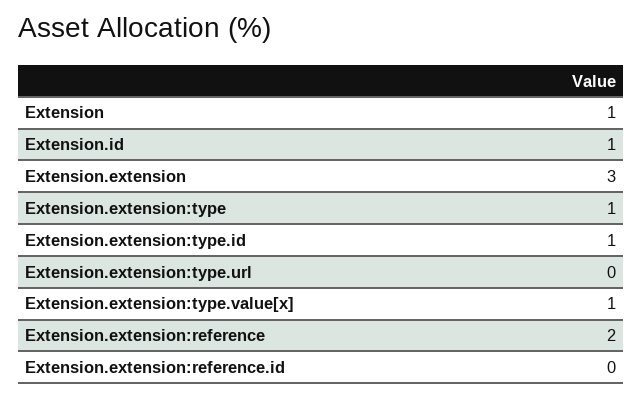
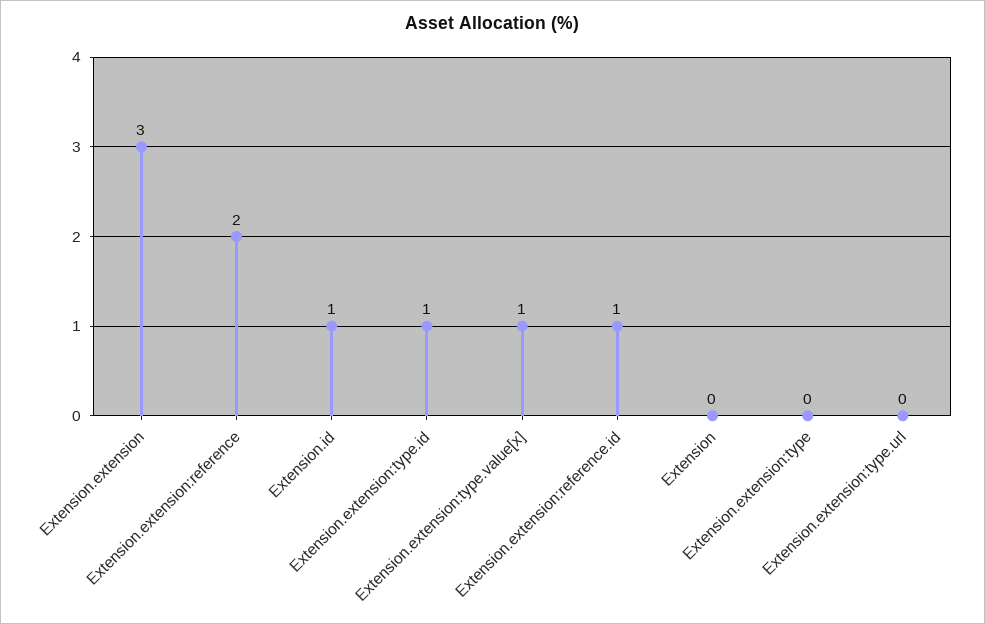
  {
-   "Extension": 1,
+   "Extension": 0,
    "Extension.id": 1,
    "Extension.extension": 3,
-   "Extension.extension:type": 1,
+   "Extension.extension:type": 0,
    "Extension.extension:type.id": 1,
    "Extension.extension:type.url": 0,
    "Extension.extension:type.value[x]": 1,
    "Extension.extension:reference": 2,
-   "Extension.extension:reference.id": 0
+   "Extension.extension:reference.id": 1
  }

